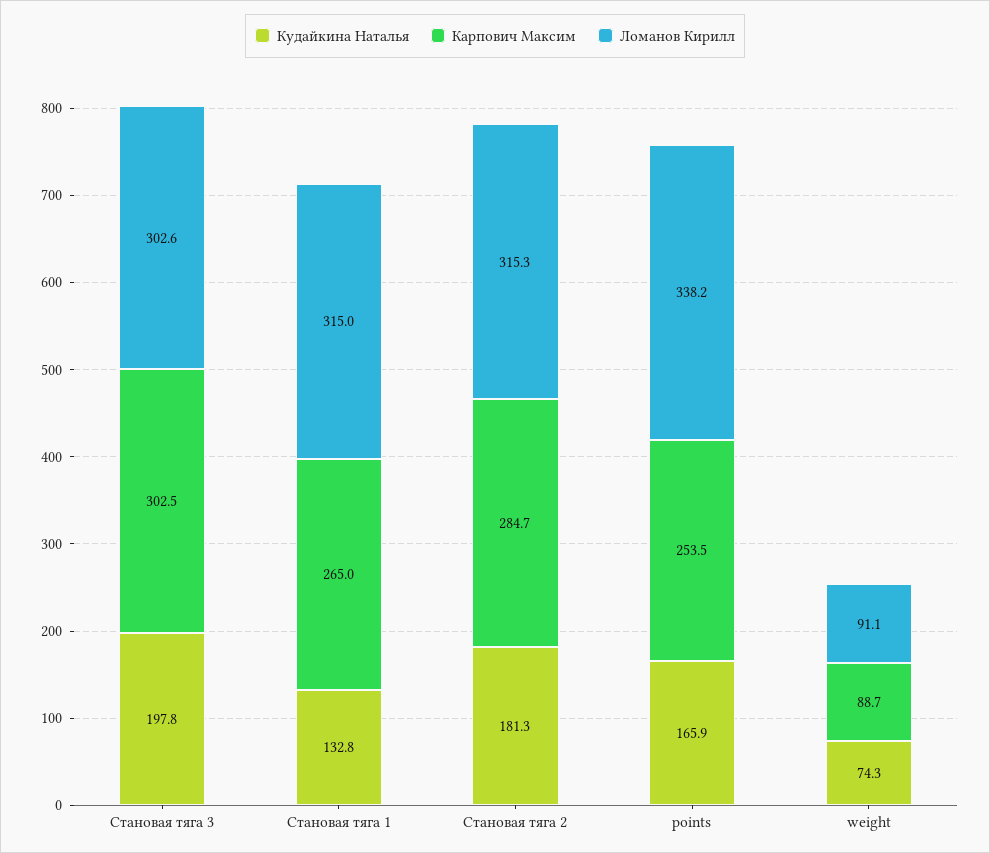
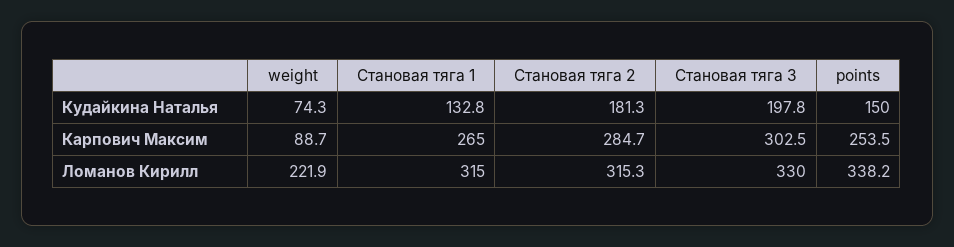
  {
    "Кудайкина Наталья": {
      "Становая тяга 3": 197.8,
      "Становая тяга 1": 132.8,
      "Становая тяга 2": 181.3,
-     "points": 165.9,
+     "points": 150,
      "weight": 74.3
    },
    "Карпович Максим": {
      "Становая тяга 3": 302.5,
      "Становая тяга 1": 265,
      "Становая тяга 2": 284.7,
      "points": 253.5,
      "weight": 88.7
    },
    "Ломанов Кирилл": {
-     "Становая тяга 3": 302.6,
+     "Становая тяга 3": 330,
      "Становая тяга 1": 315,
      "Становая тяга 2": 315.3,
      "points": 338.2,
-     "weight": 91.1
+     "weight": 221.9
    }
  }

